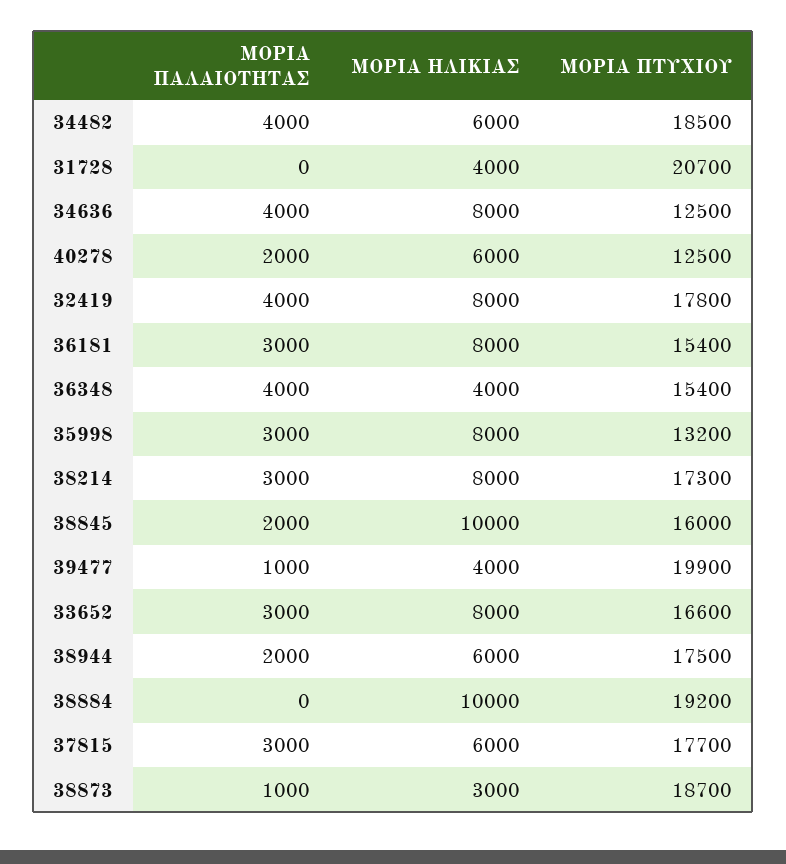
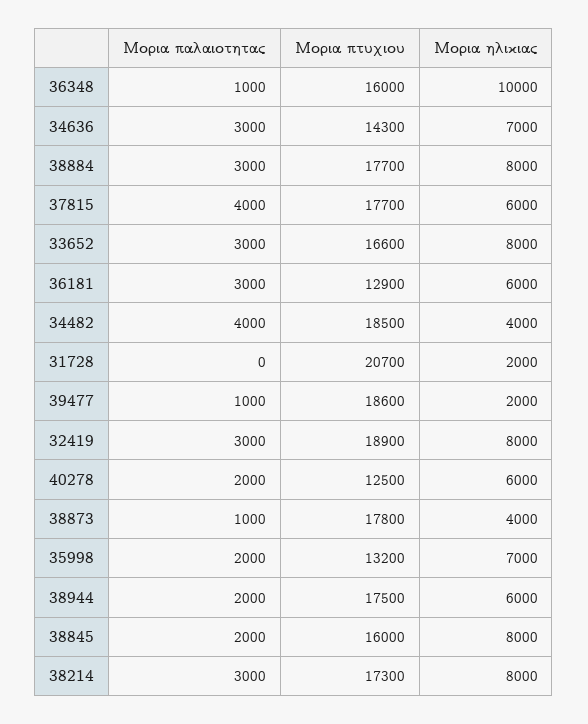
  {
    "ΜΟΡΙΑ ΠΑΛΑΙΟΤΗΤΑΣ": {
      "34482": 4000,
      "31728": 0,
-     "34636": 4000,
+     "34636": 3000,
      "40278": 2000,
-     "32419": 4000,
+     "32419": 3000,
      "36181": 3000,
-     "36348": 4000,
+     "36348": 1000,
-     "35998": 3000,
+     "35998": 2000,
      "38214": 3000,
      "38845": 2000,
      "39477": 1000,
      "33652": 3000,
      "38944": 2000,
-     "38884": 0,
+     "38884": 3000,
-     "37815": 3000,
+     "37815": 4000,
      "38873": 1000
    },
    "ΜΟΡΙΑ ΗΛΙΚΙΑΣ": {
-     "34482": 6000,
+     "34482": 4000,
-     "31728": 4000,
+     "31728": 2000,
-     "34636": 8000,
+     "34636": 7000,
      "40278": 6000,
      "32419": 8000,
-     "36181": 8000,
+     "36181": 6000,
-     "36348": 4000,
+     "36348": 10000,
-     "35998": 8000,
+     "35998": 7000,
      "38214": 8000,
-     "38845": 10000,
+     "38845": 8000,
-     "39477": 4000,
+     "39477": 2000,
      "33652": 8000,
      "38944": 6000,
-     "38884": 10000,
+     "38884": 8000,
      "37815": 6000,
-     "38873": 3000
+     "38873": 4000
    },
    "ΜΟΡΙΑ ΠΤΥΧΙΟΥ": {
      "34482": 18500,
      "31728": 20700,
-     "34636": 12500,
+     "34636": 14300,
      "40278": 12500,
-     "32419": 17800,
+     "32419": 18900,
-     "36181": 15400,
+     "36181": 12900,
-     "36348": 15400,
+     "36348": 16000,
      "35998": 13200,
      "38214": 17300,
      "38845": 16000,
-     "39477": 19900,
+     "39477": 18600,
      "33652": 16600,
      "38944": 17500,
-     "38884": 19200,
+     "38884": 17700,
      "37815": 17700,
-     "38873": 18700
+     "38873": 17800
    }
  }

